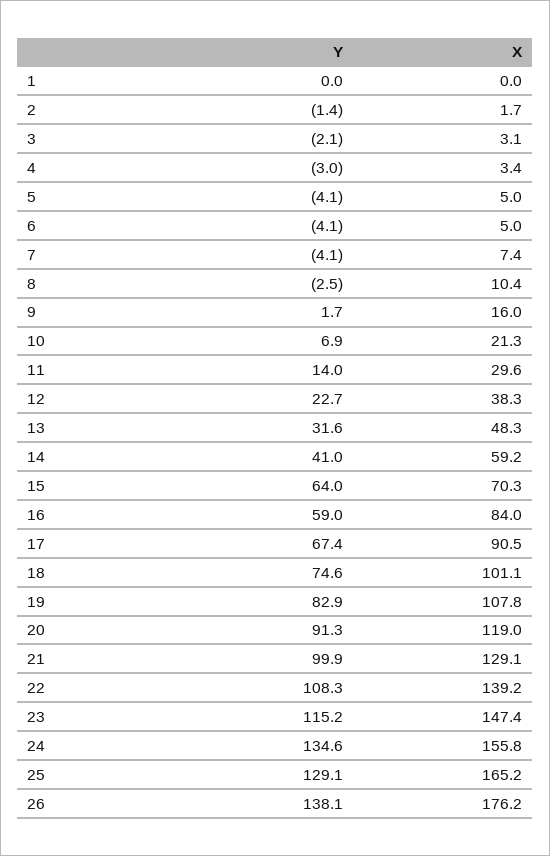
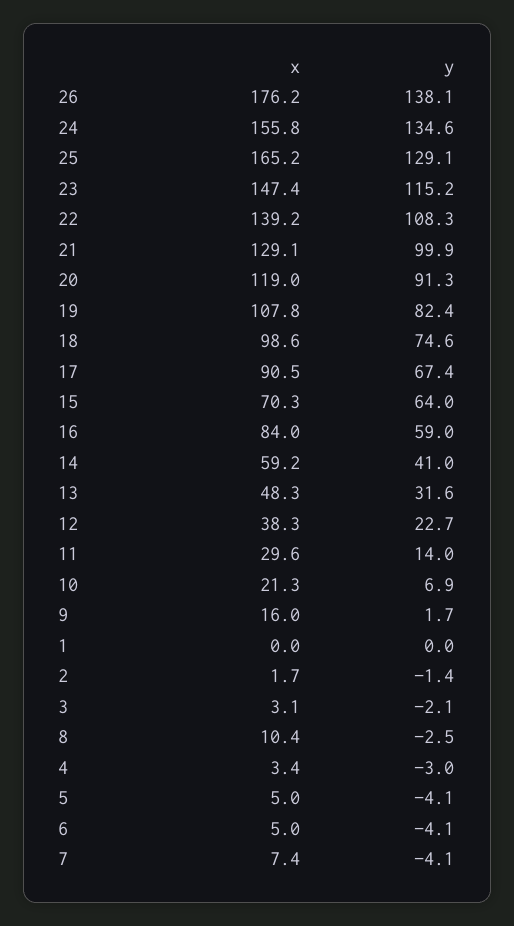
  {
    "Y": {
      "1": 0,
      "2": -1.4,
      "3": -2.1,
      "4": -3,
      "5": -4.1,
      "6": -4.1,
      "7": -4.1,
      "8": -2.5,
      "9": 1.7,
      "10": 6.9,
      "11": 14,
      "12": 22.7,
      "13": 31.6,
      "14": 41,
      "15": 64,
      "16": 59,
      "17": 67.4,
      "18": 74.6,
-     "19": 82.9,
+     "19": 82.4,
      "20": 91.3,
      "21": 99.9,
      "22": 108.3,
      "23": 115.2,
      "24": 134.6,
      "25": 129.1,
      "26": 138.1
    },
    "X": {
      "1": 0,
      "2": 1.7,
      "3": 3.1,
      "4": 3.4,
      "5": 5,
      "6": 5,
      "7": 7.4,
      "8": 10.4,
      "9": 16,
      "10": 21.3,
      "11": 29.6,
      "12": 38.3,
      "13": 48.3,
      "14": 59.2,
      "15": 70.3,
      "16": 84,
      "17": 90.5,
-     "18": 101.1,
+     "18": 98.6,
      "19": 107.8,
      "20": 119,
      "21": 129.1,
      "22": 139.2,
      "23": 147.4,
      "24": 155.8,
      "25": 165.2,
      "26": 176.2
    }
  }

